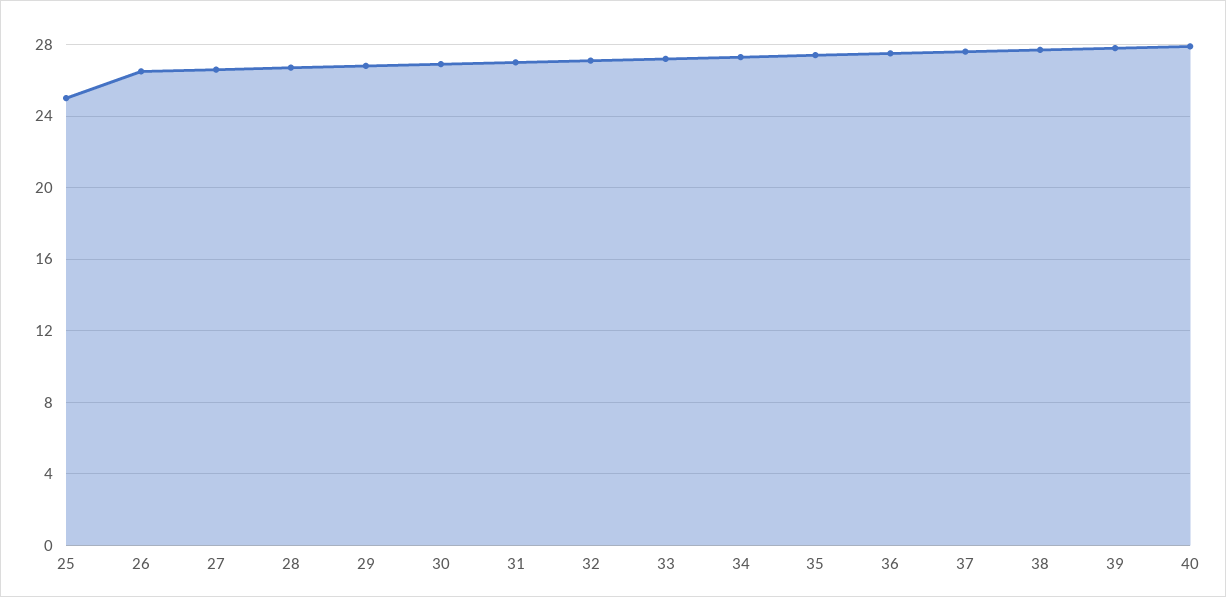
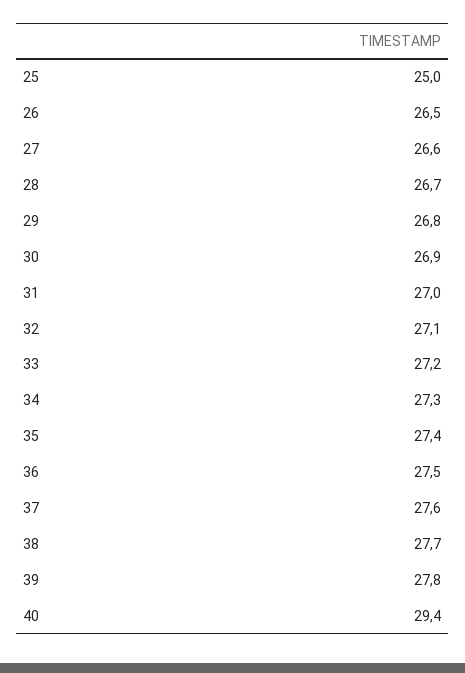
  {
    "25": 25,
    "26": 26.5,
    "27": 26.6,
    "28": 26.7,
    "29": 26.8,
    "30": 26.9,
    "31": 27,
    "32": 27.1,
    "33": 27.2,
    "34": 27.3,
    "35": 27.4,
    "36": 27.5,
    "37": 27.6,
    "38": 27.7,
    "39": 27.8,
-   "40": 28
+   "40": 29.4
  }

